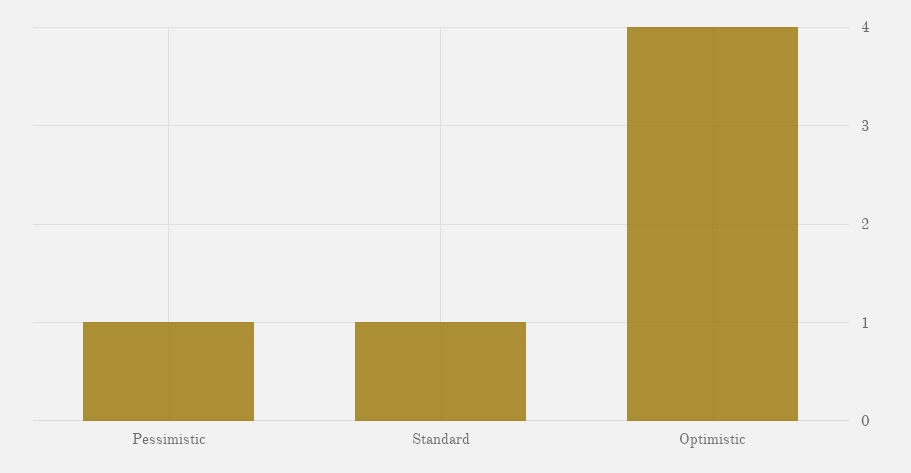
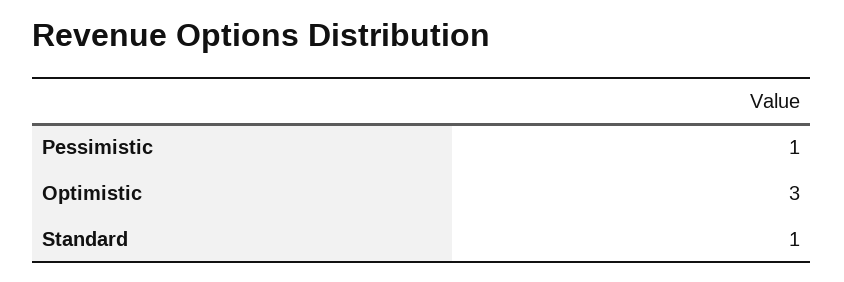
  {
    "Pessimistic": 1,
    "Standard": 1,
-   "Optimistic": 4
+   "Optimistic": 3
  }

